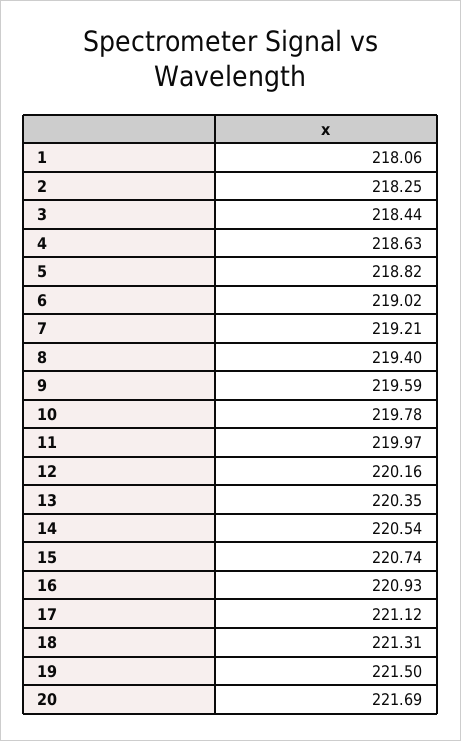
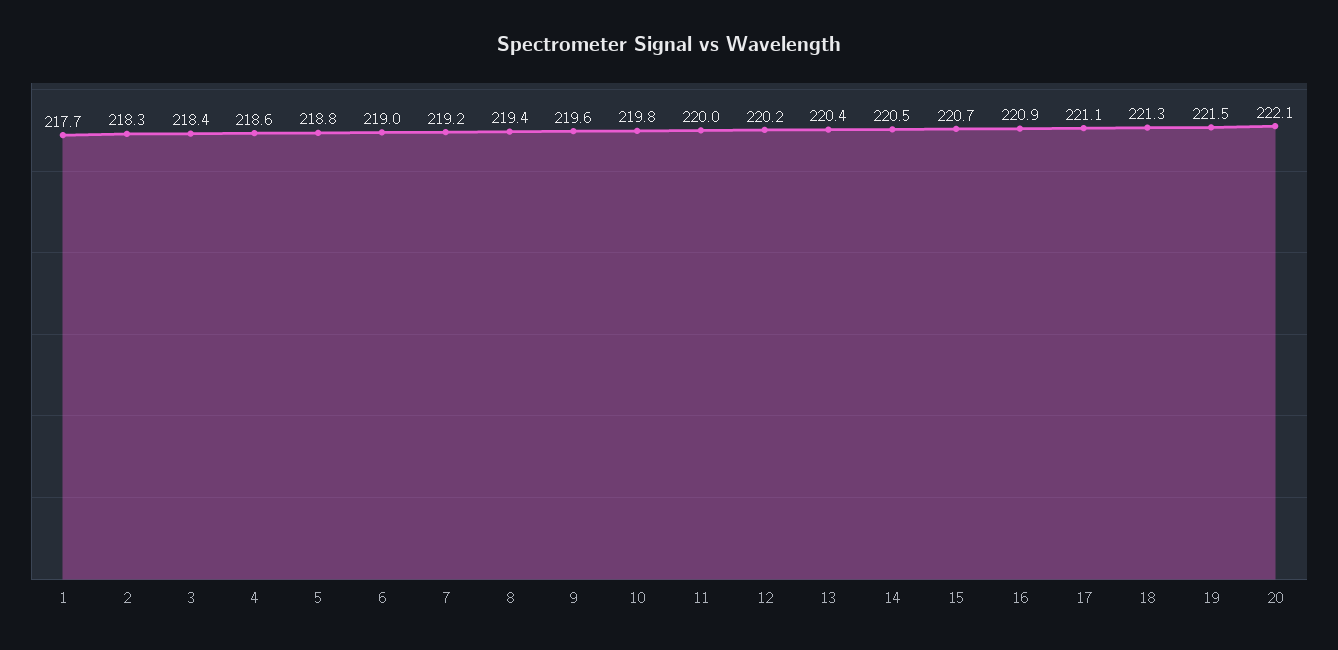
  {
-   "1": 218.06,
+   "1": 217.7,
    "2": 218.25,
    "3": 218.44,
    "4": 218.63,
    "5": 218.82,
    "6": 219.02,
    "7": 219.21,
    "8": 219.4,
    "9": 219.59,
    "10": 219.78,
    "11": 219.97,
    "12": 220.16,
    "13": 220.35,
    "14": 220.54,
    "15": 220.74,
    "16": 220.93,
    "17": 221.12,
    "18": 221.31,
    "19": 221.5,
-   "20": 221.69
+   "20": 222.1
  }

